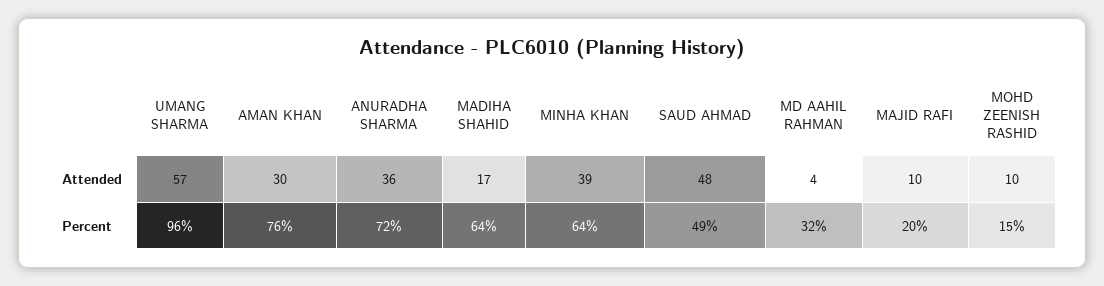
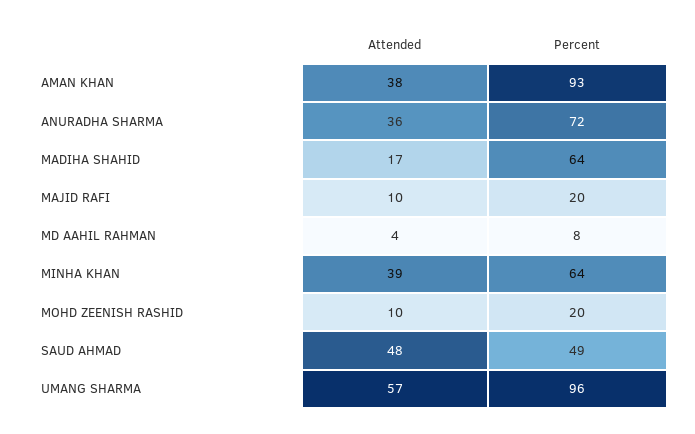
  {
    "UMANG SHARMA": {
      "Attended": 57,
      "Percent": 96
    },
    "AMAN KHAN": {
-     "Attended": 30,
+     "Attended": 38,
-     "Percent": 76
+     "Percent": 93
    },
    "ANURADHA SHARMA": {
      "Attended": 36,
      "Percent": 72
    },
    "MADIHA SHAHID": {
      "Attended": 17,
      "Percent": 64
    },
    "MINHA KHAN": {
      "Attended": 39,
      "Percent": 64
    },
    "SAUD AHMAD": {
      "Attended": 48,
      "Percent": 49
    },
    "MD AAHIL RAHMAN": {
      "Attended": 4,
-     "Percent": 32
+     "Percent": 8
    },
    "MAJID RAFI": {
      "Attended": 10,
      "Percent": 20
    },
    "MOHD ZEENISH RASHID": {
      "Attended": 10,
-     "Percent": 15
+     "Percent": 20
    }
  }

